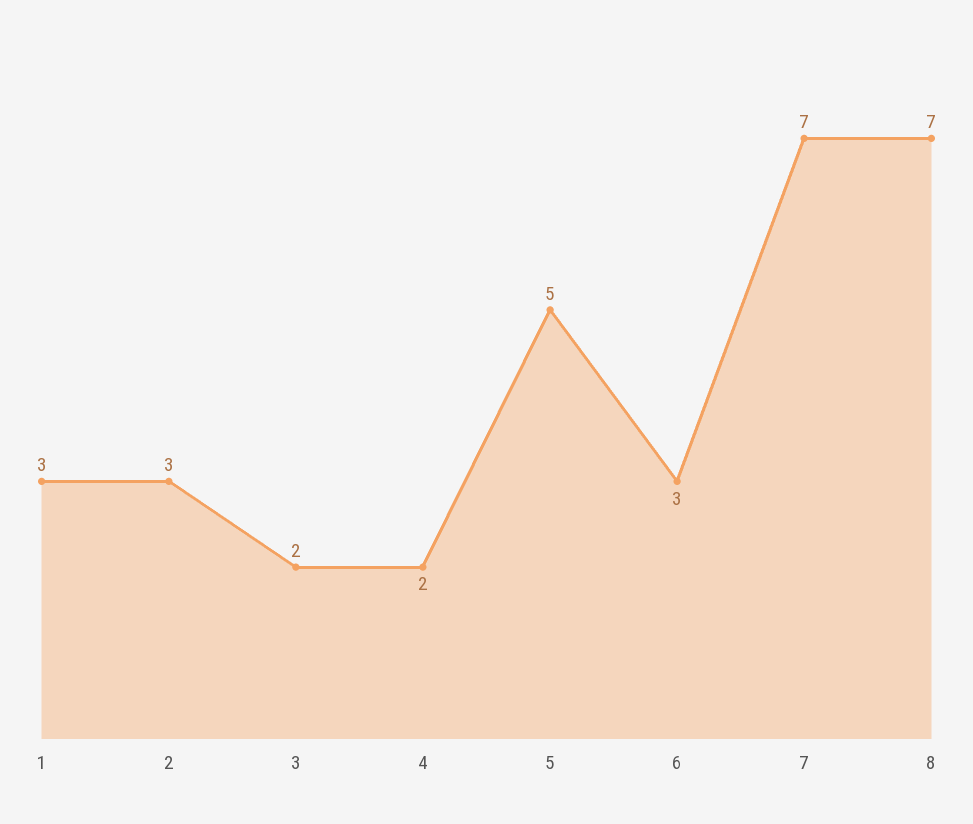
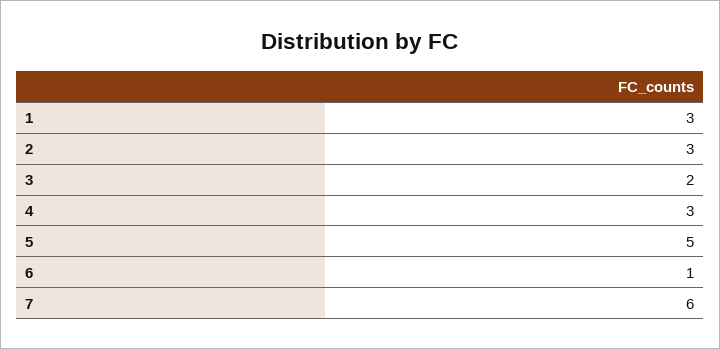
  {
    "1": 3,
    "2": 3,
    "3": 2,
-   "4": 2,
+   "4": 3,
    "5": 5,
-   "6": 3,
+   "6": 1,
-   "7": 7,
+   "7": 6
-   "8": 7
  }

